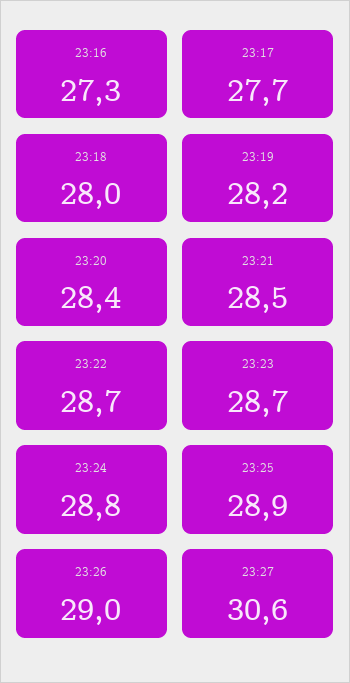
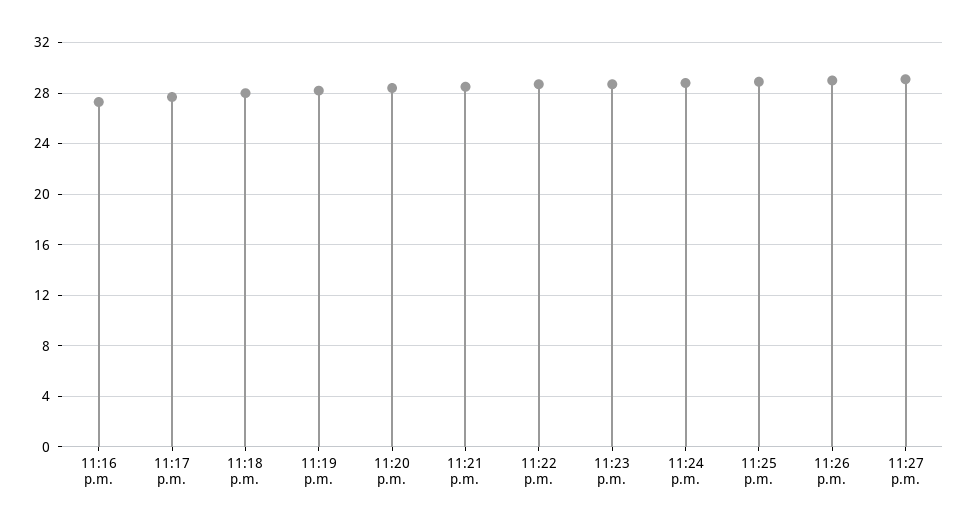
  {
    "23:16": 27.3,
    "23:17": 27.7,
    "23:18": 28,
    "23:19": 28.2,
    "23:20": 28.4,
    "23:21": 28.5,
    "23:22": 28.7,
    "23:23": 28.7,
    "23:24": 28.8,
    "23:25": 28.9,
    "23:26": 29,
-   "23:27": 30.6
+   "23:27": 29
  }

